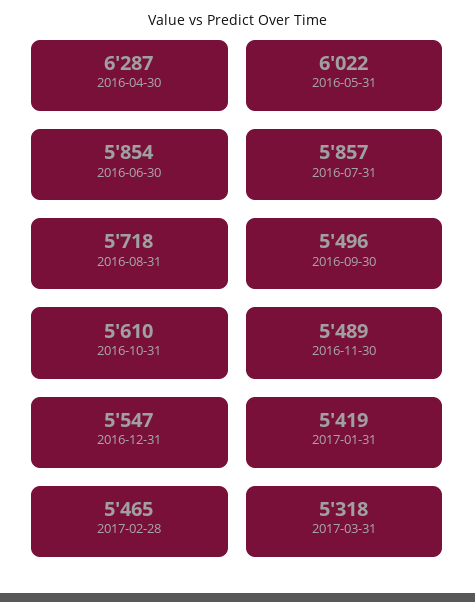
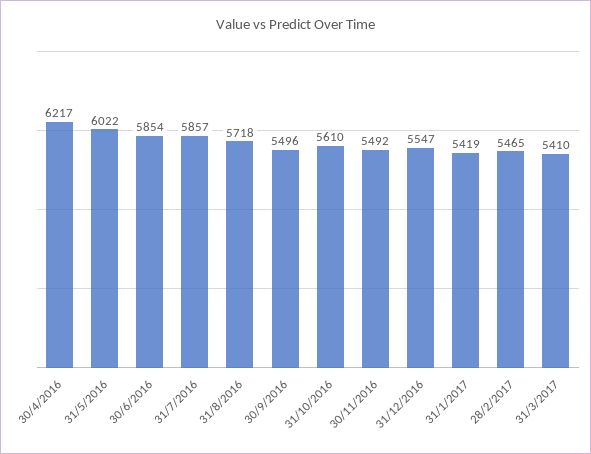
  {
-   "2016-04-30": 6287,
+   "2016-04-30": 6217,
    "2016-05-31": 6022,
    "2016-06-30": 5854,
    "2016-07-31": 5857,
    "2016-08-31": 5718,
    "2016-09-30": 5496,
    "2016-10-31": 5610,
-   "2016-11-30": 5489,
+   "2016-11-30": 5492,
    "2016-12-31": 5547,
    "2017-01-31": 5419,
    "2017-02-28": 5465,
-   "2017-03-31": 5318
+   "2017-03-31": 5410
  }

